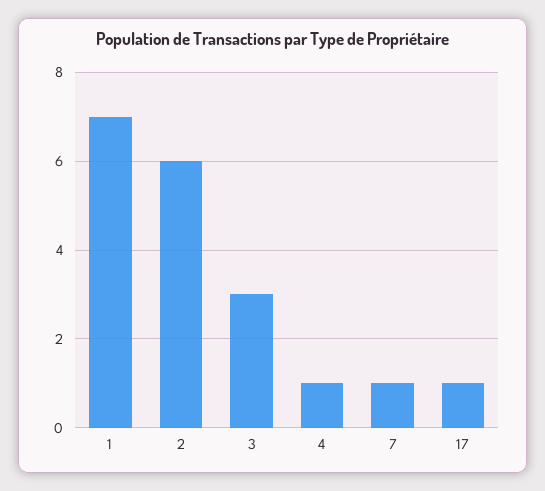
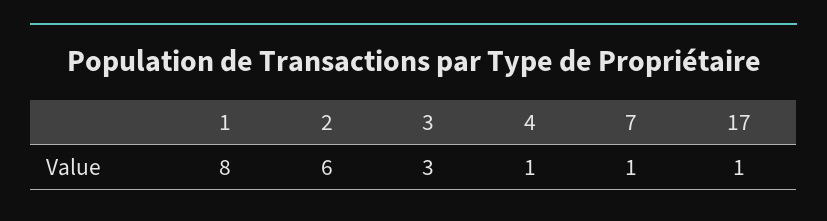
  {
-   "1": 7,
+   "1": 8,
    "2": 6,
    "3": 3,
    "4": 1,
    "7": 1,
    "17": 1
  }

